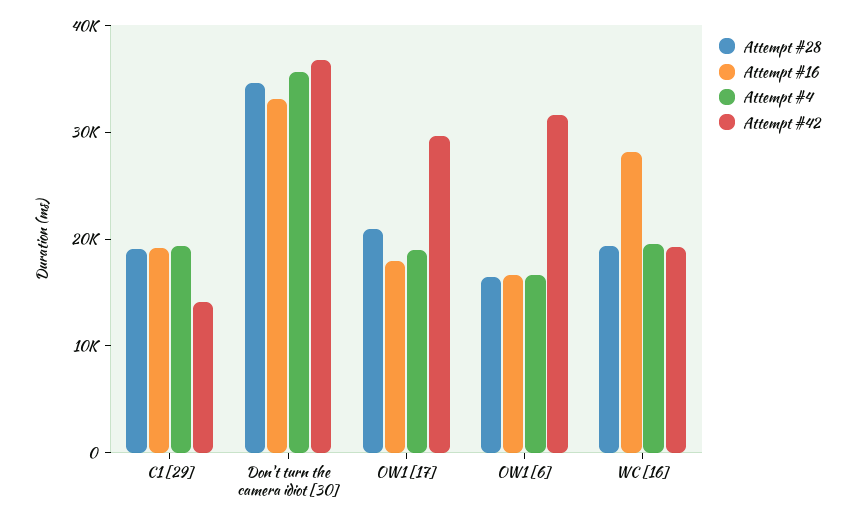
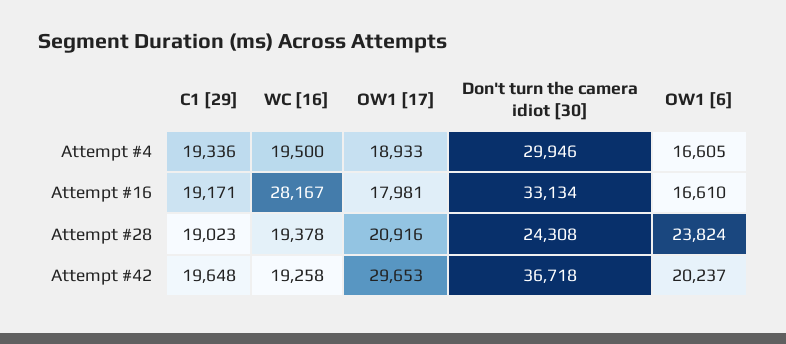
  {
    "Attempt #28": {
      "C1 [29]": 19023,
-     "Don't turn the camera idiot [30]": 34000,
+     "Don't turn the camera idiot [30]": 24308,
      "OW1 [17]": 20916,
-     "OW1 [6]": 16000,
+     "OW1 [6]": 23824,
      "WC [16]": 19378
    },
    "Attempt #16": {
      "C1 [29]": 19171,
      "Don't turn the camera idiot [30]": 33134,
      "OW1 [17]": 17981,
      "OW1 [6]": 16610,
      "WC [16]": 28167
    },
    "Attempt #4": {
      "C1 [29]": 19336,
-     "Don't turn the camera idiot [30]": 36000,
+     "Don't turn the camera idiot [30]": 29946,
      "OW1 [17]": 18933,
      "OW1 [6]": 16605,
      "WC [16]": 19500
    },
    "Attempt #42": {
-     "C1 [29]": 14000,
+     "C1 [29]": 19648,
      "Don't turn the camera idiot [30]": 36718,
      "OW1 [17]": 29653,
-     "OW1 [6]": 32000,
+     "OW1 [6]": 20237,
      "WC [16]": 19258
    }
  }

